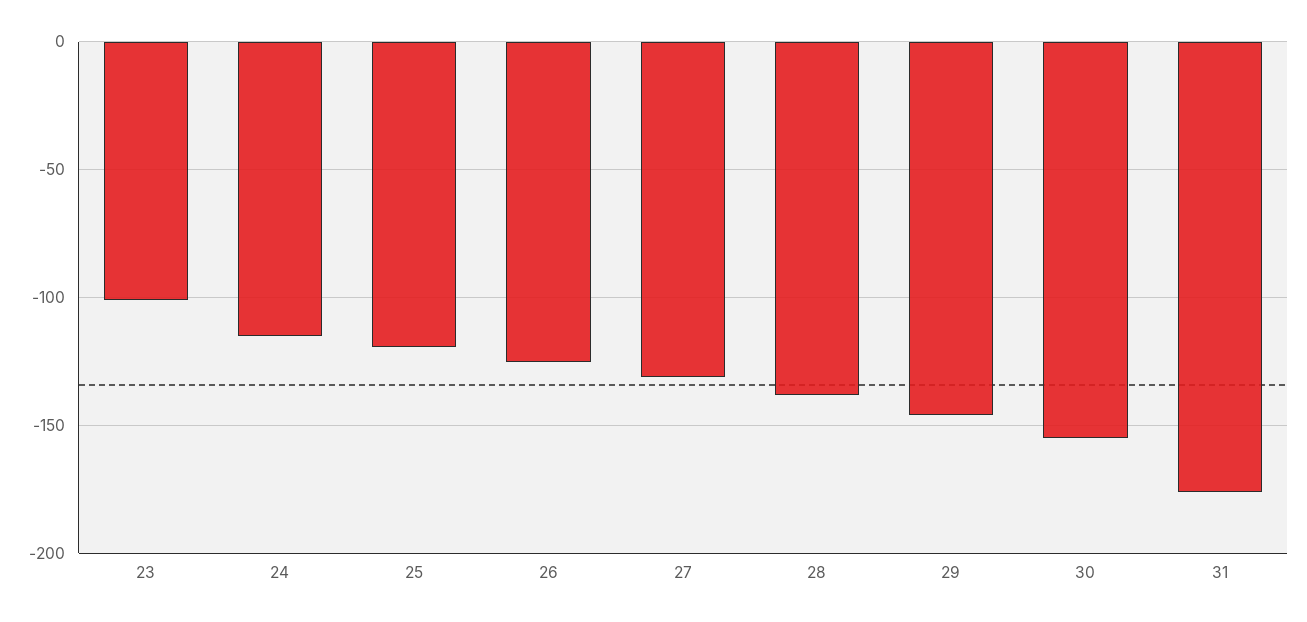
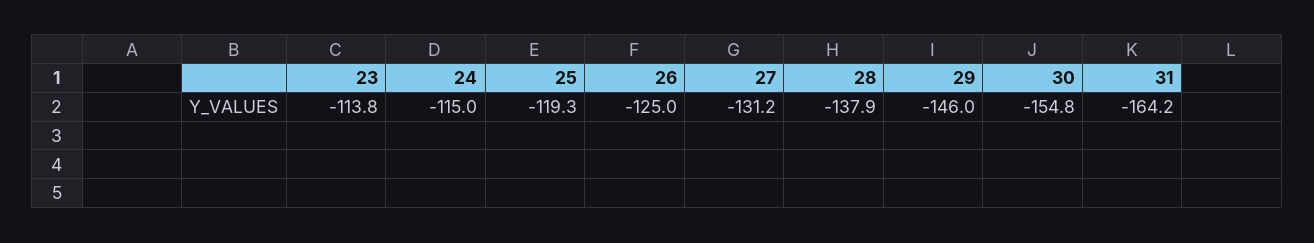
  {
-   "23": -100,
+   "23": -113.8,
    "24": -115,
    "25": -119.3,
    "26": -125,
    "27": -131.2,
    "28": -137.9,
    "29": -146,
    "30": -154.8,
-   "31": -175
+   "31": -164.2
  }

